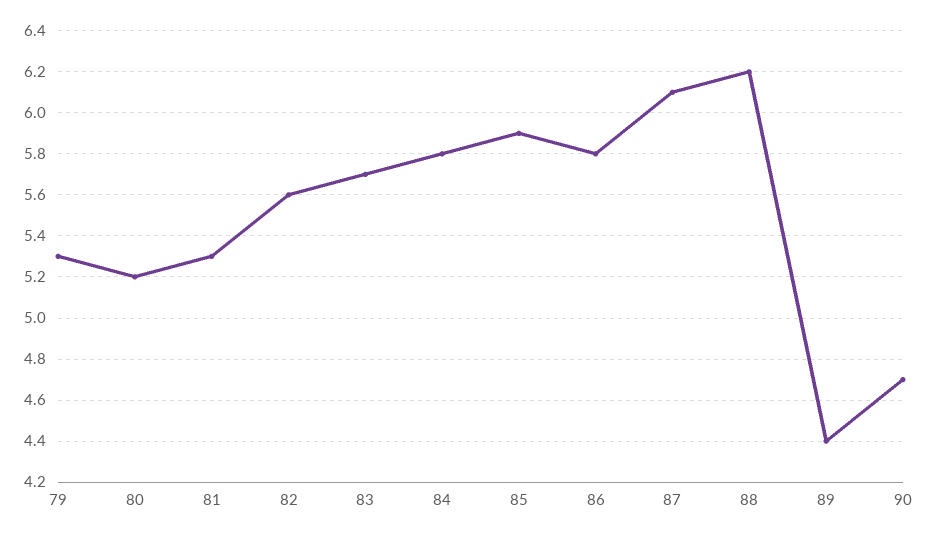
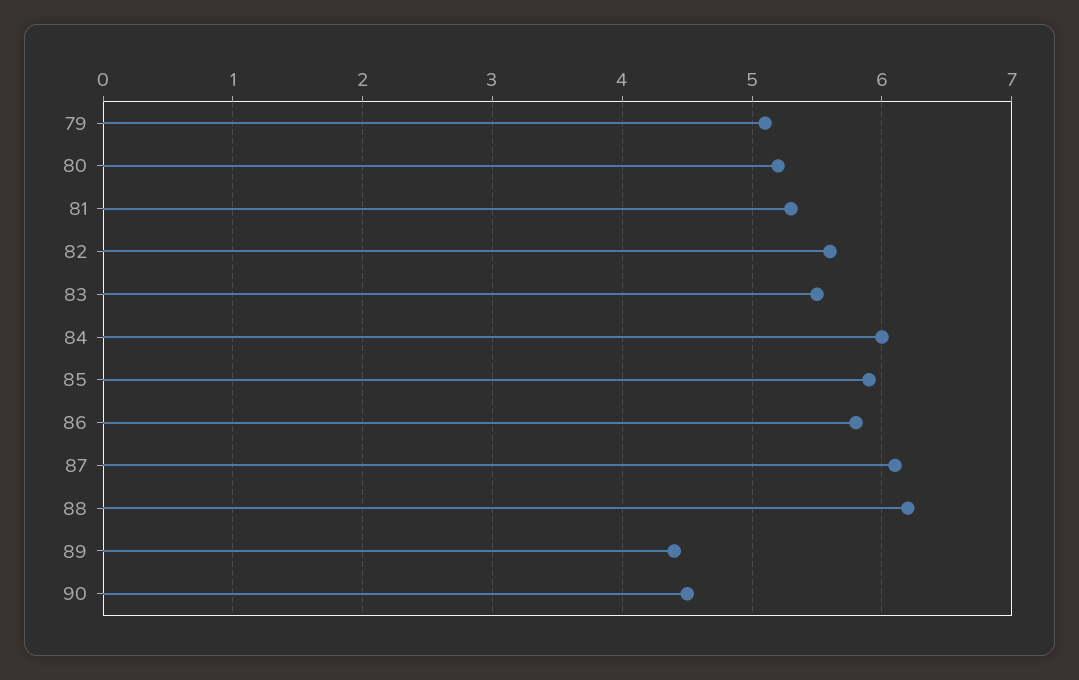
  {
-   "79": 5.3,
+   "79": 5.1,
    "80": 5.2,
    "81": 5.3,
    "82": 5.6,
-   "83": 5.7,
+   "83": 5.5,
-   "84": 5.8,
+   "84": 6,
    "85": 5.9,
    "86": 5.8,
    "87": 6.1,
    "88": 6.2,
    "89": 4.4,
-   "90": 4.7
+   "90": 4.5
  }

